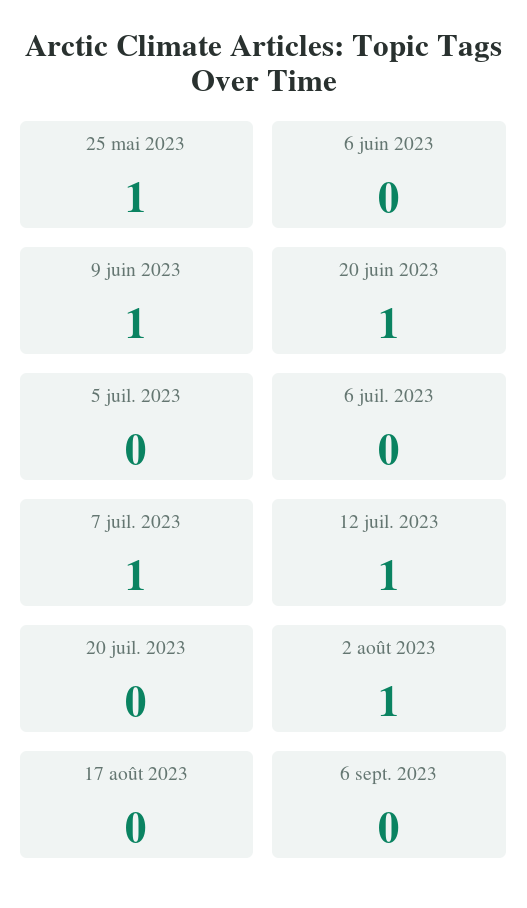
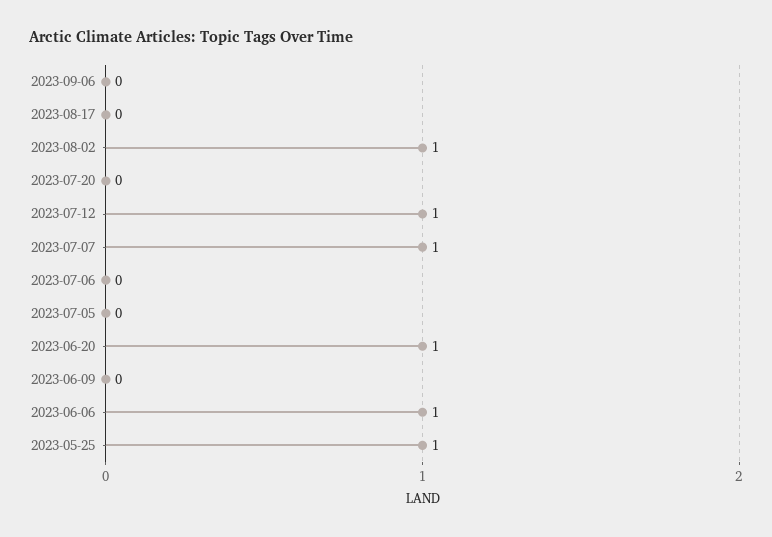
  {
    "25 mai 2023": 1,
-   "6 juin 2023": 0,
+   "6 juin 2023": 1,
-   "9 juin 2023": 1,
+   "9 juin 2023": 0,
    "20 juin 2023": 1,
    "5 juil. 2023": 0,
    "6 juil. 2023": 0,
    "7 juil. 2023": 1,
    "12 juil. 2023": 1,
    "20 juil. 2023": 0,
    "2 août 2023": 1,
    "17 août 2023": 0,
    "6 sept. 2023": 0
  }

